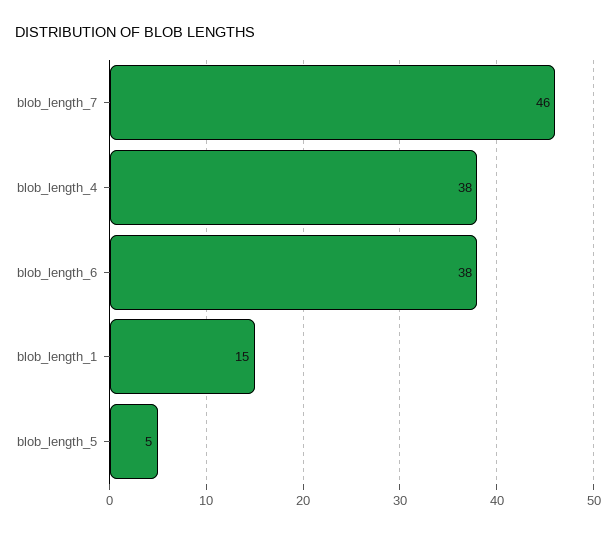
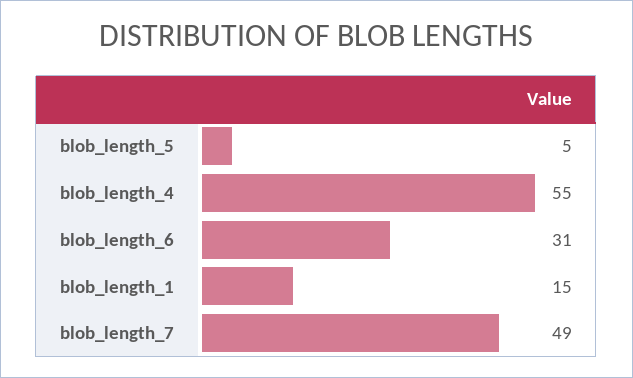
  {
-   "blob_length_7": 46,
+   "blob_length_7": 49,
-   "blob_length_4": 38,
+   "blob_length_4": 55,
-   "blob_length_6": 38,
+   "blob_length_6": 31,
    "blob_length_1": 15,
    "blob_length_5": 5
  }

